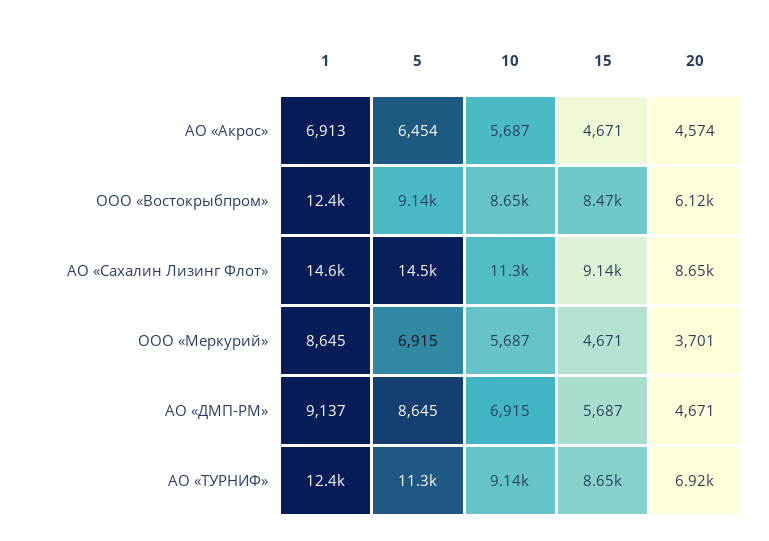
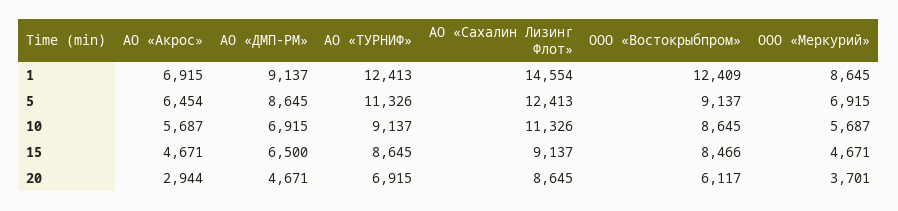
  {
    "1": {
-     "АО «Акрос»": 6913,
+     "АО «Акрос»": 6915,
      "ООО «Востокрыбпром»": 12409,
      "АО «Сахалин Лизинг Флот»": 14554,
      "ООО «Меркурий»": 8645,
      "АО «ДМП-РМ»": 9137,
      "АО «ТУРНИФ»": 12413
    },
    "5": {
      "АО «Акрос»": 6454,
      "ООО «Востокрыбпром»": 9137,
-     "АО «Сахалин Лизинг Флот»": 14500,
+     "АО «Сахалин Лизинг Флот»": 12413,
      "ООО «Меркурий»": 6915,
      "АО «ДМП-РМ»": 8645,
      "АО «ТУРНИФ»": 11326
    },
    "10": {
      "АО «Акрос»": 5687,
      "ООО «Востокрыбпром»": 8645,
      "АО «Сахалин Лизинг Флот»": 11326,
      "ООО «Меркурий»": 5687,
      "АО «ДМП-РМ»": 6915,
      "АО «ТУРНИФ»": 9137
    },
    "15": {
      "АО «Акрос»": 4671,
      "ООО «Востокрыбпром»": 8466,
      "АО «Сахалин Лизинг Флот»": 9137,
      "ООО «Меркурий»": 4671,
-     "АО «ДМП-РМ»": 5687,
+     "АО «ДМП-РМ»": 6500,
      "АО «ТУРНИФ»": 8645
    },
    "20": {
-     "АО «Акрос»": 4574,
+     "АО «Акрос»": 2944,
      "ООО «Востокрыбпром»": 6117,
      "АО «Сахалин Лизинг Флот»": 8645,
      "ООО «Меркурий»": 3701,
      "АО «ДМП-РМ»": 4671,
      "АО «ТУРНИФ»": 6915
    }
  }

